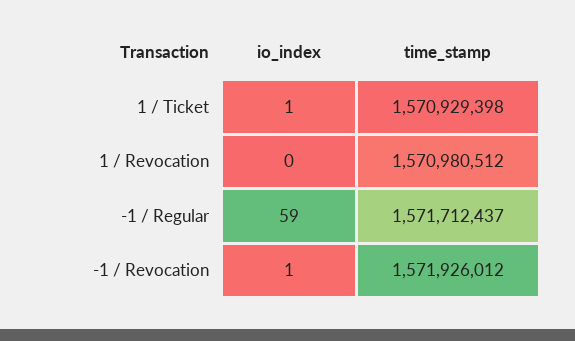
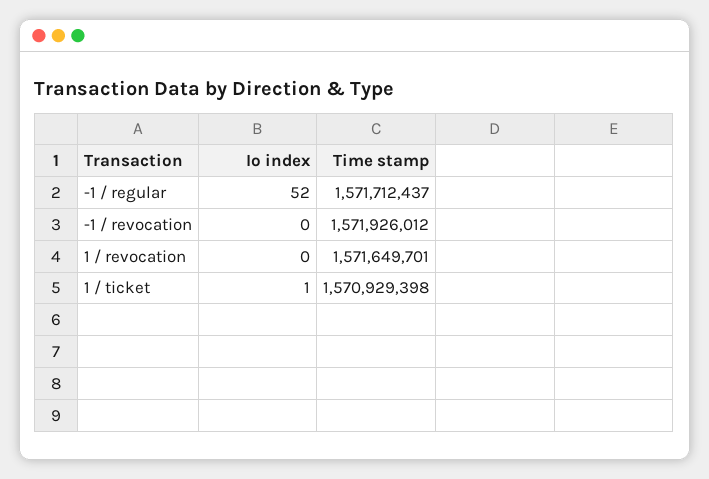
  {
    "io_index": {
      "1 / Ticket": 1,
      "1 / Revocation": 0,
-     "-1 / Regular": 59,
+     "-1 / Regular": 52,
-     "-1 / Revocation": 1
+     "-1 / Revocation": 0
    },
    "time_stamp": {
      "1 / Ticket": 1570929398,
-     "1 / Revocation": 1570980512,
+     "1 / Revocation": 1571649701,
      "-1 / Regular": 1571712437,
      "-1 / Revocation": 1571926012
    }
  }

